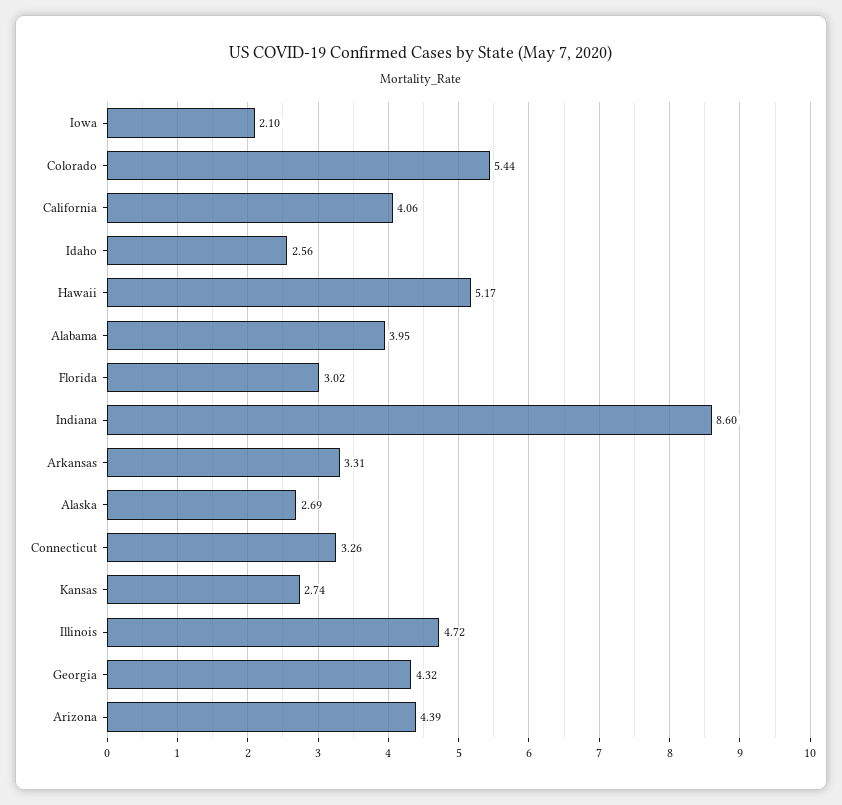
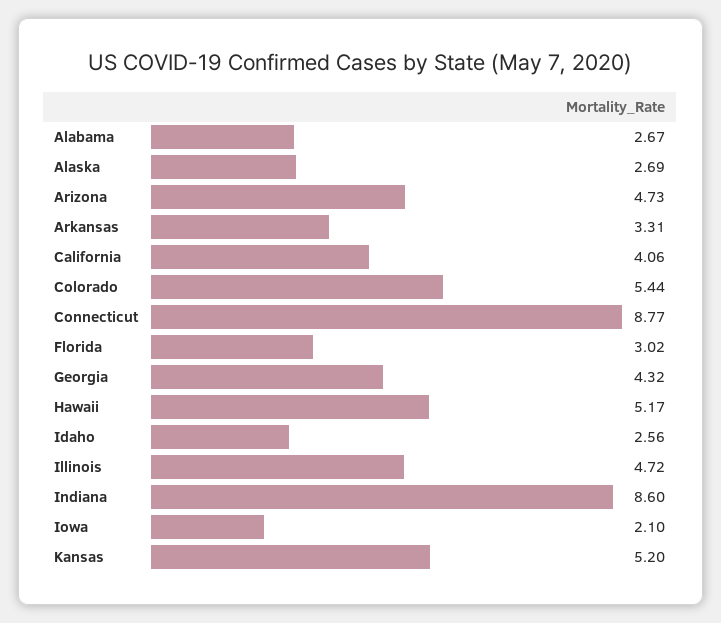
  {
    "Iowa": 2.1,
    "Colorado": 5.44,
    "California": 4.06,
    "Idaho": 2.56,
    "Hawaii": 5.17,
-   "Alabama": 3.95,
+   "Alabama": 2.67,
    "Florida": 3.02,
    "Indiana": 8.6,
    "Arkansas": 3.31,
    "Alaska": 2.69,
-   "Connecticut": 3.26,
+   "Connecticut": 8.77,
-   "Kansas": 2.74,
+   "Kansas": 5.2,
    "Illinois": 4.72,
    "Georgia": 4.32,
-   "Arizona": 4.39
+   "Arizona": 4.73
  }

